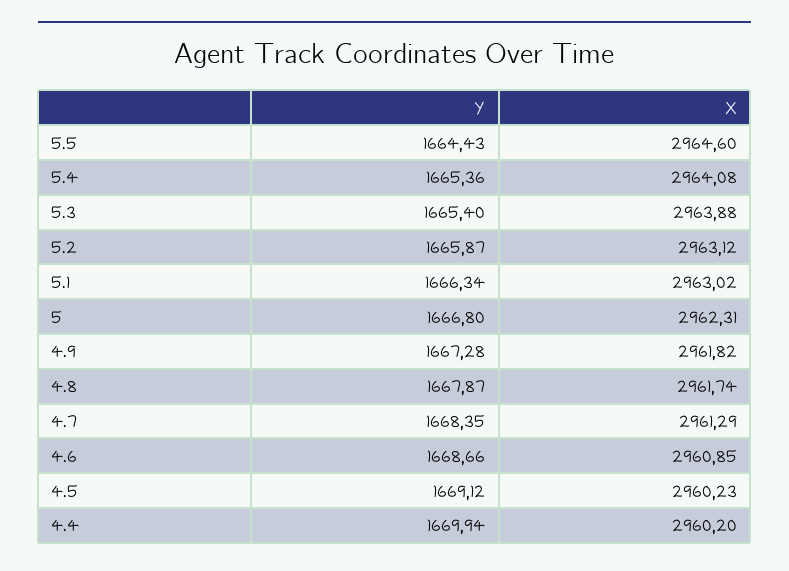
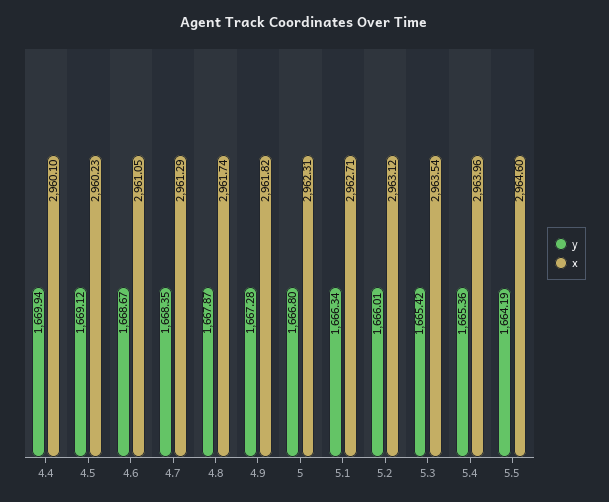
  {
    "Y": {
-     "5.5": 1664.43,
+     "5.5": 1664.19,
      "5.4": 1665.36,
-     "5.3": 1665.4,
+     "5.3": 1665.42,
-     "5.2": 1665.87,
+     "5.2": 1666.01,
      "5.1": 1666.34,
      "5": 1666.8,
      "4.9": 1667.28,
      "4.8": 1667.87,
      "4.7": 1668.35,
-     "4.6": 1668.66,
+     "4.6": 1668.67,
      "4.5": 1669.12,
      "4.4": 1669.94
    },
    "X": {
      "5.5": 2964.6,
-     "5.4": 2964.08,
+     "5.4": 2963.96,
-     "5.3": 2963.88,
+     "5.3": 2963.54,
      "5.2": 2963.12,
-     "5.1": 2963.02,
+     "5.1": 2962.71,
      "5": 2962.31,
      "4.9": 2961.82,
      "4.8": 2961.74,
      "4.7": 2961.29,
-     "4.6": 2960.85,
+     "4.6": 2961.05,
      "4.5": 2960.23,
-     "4.4": 2960.2
+     "4.4": 2960.1
    }
  }

